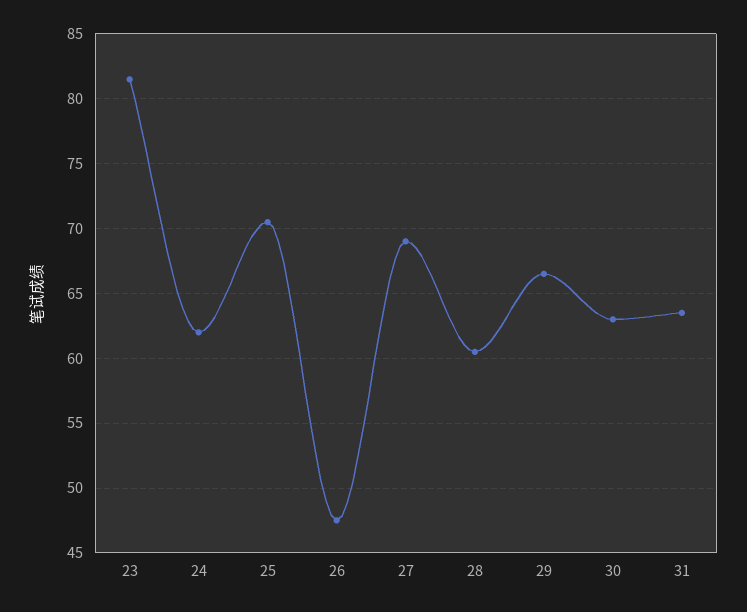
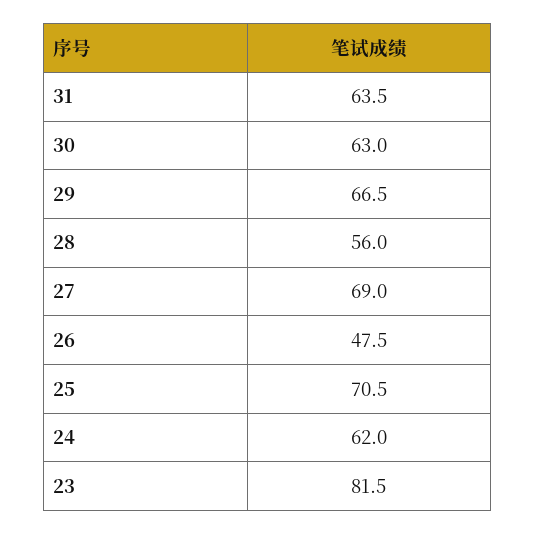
  {
    "23": 81.5,
    "24": 62,
    "25": 70.5,
    "26": 47.5,
    "27": 69,
-   "28": 60.5,
+   "28": 56,
    "29": 66.5,
    "30": 63,
    "31": 63.5
  }

